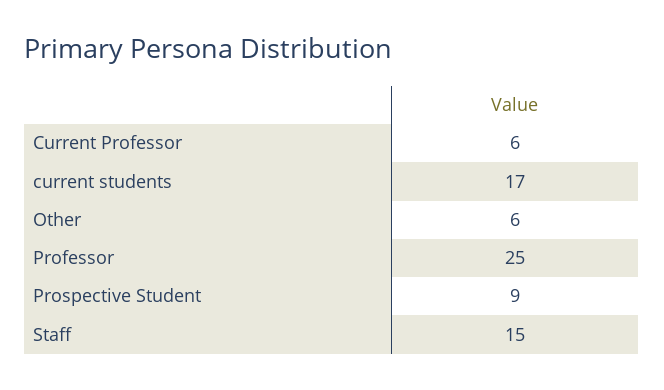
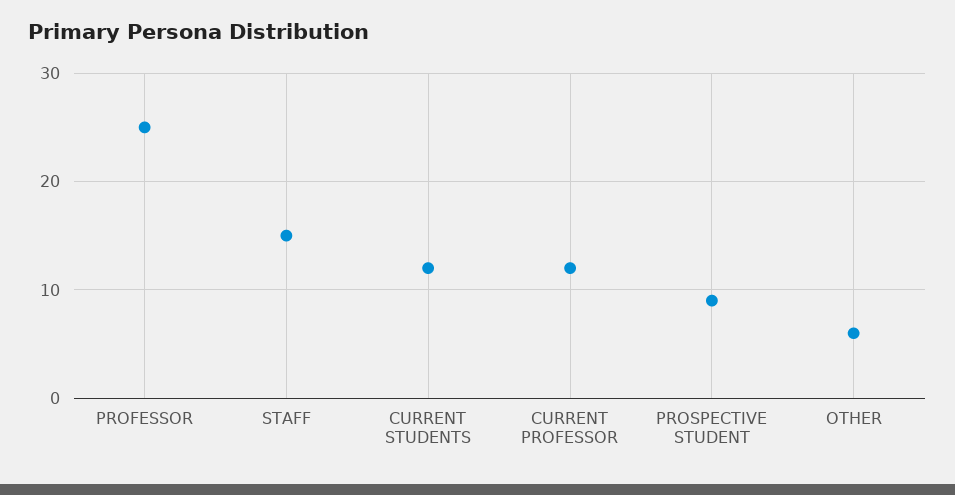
  {
-   "Current Professor": 6,
+   "Current Professor": 12,
-   "current students": 17,
+   "current students": 12,
    "Other": 6,
    "Professor": 25,
    "Prospective Student": 9,
    "Staff": 15
  }

